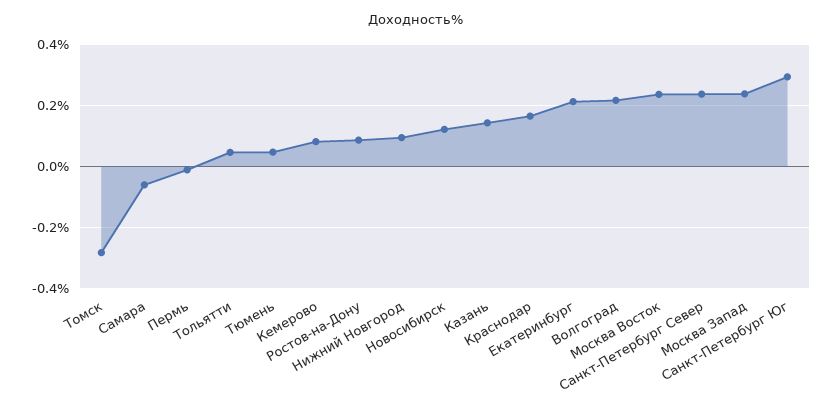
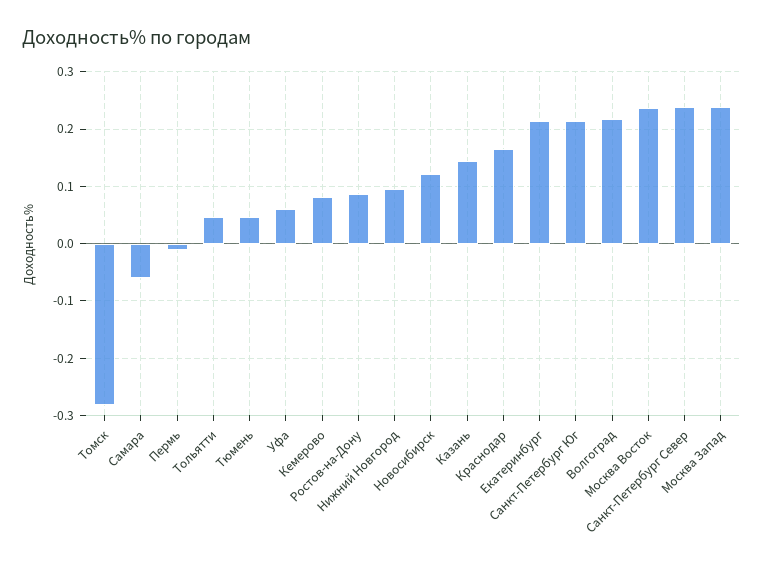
  {
    "Томск": -0.28,
    "Самара": -0.06,
    "Пермь": -0.02,
    "Тольятти": 0.04,
    "Тюмень": 0.04,
    "Кемерово": 0.08,
    "Ростов-на-Дону": 0.08,
    "Нижний Новгород": 0.1,
    "Новосибирск": 0.12,
    "Казань": 0.14,
    "Краснодар": 0.16,
    "Екатеринбург": 0.22,
    "Волгоград": 0.22,
    "Москва Восток": 0.24,
    "Санкт-Петербург Север": 0.24,
    "Москва Запад": 0.24,
-   "Санкт-Петербург Юг": 0.3
+   "Санкт-Петербург Юг": 0.22,
+   "Уфа": 0.06
  }

